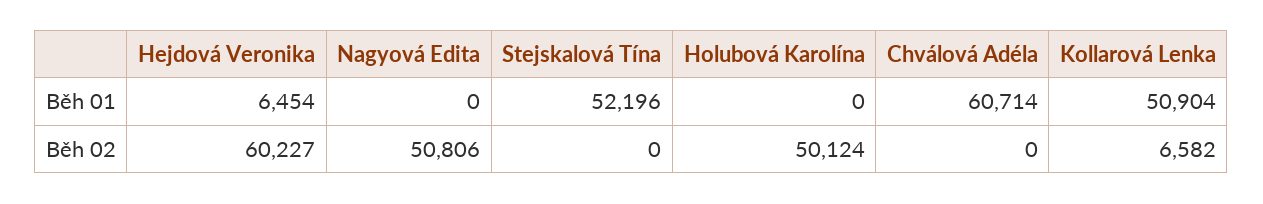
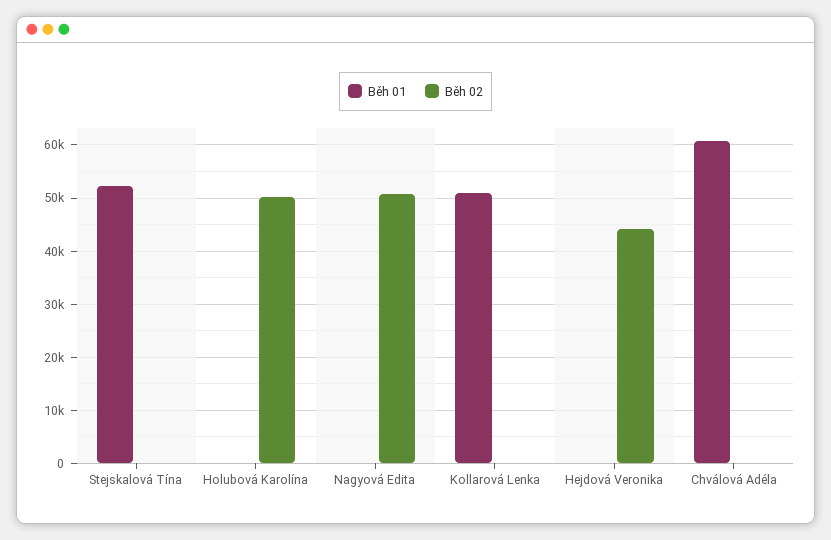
  {
    "Běh 01": {
-     "Hejdová Veronika": 6454,
+     "Hejdová Veronika": 0,
      "Nagyová Edita": 0,
      "Stejskalová Tína": 52196,
      "Holubová Karolína": 0,
      "Chválová Adéla": 60714,
      "Kollarová Lenka": 50904
    },
    "Běh 02": {
-     "Hejdová Veronika": 60227,
+     "Hejdová Veronika": 44000,
      "Nagyová Edita": 50806,
      "Stejskalová Tína": 0,
      "Holubová Karolína": 50124,
      "Chválová Adéla": 0,
-     "Kollarová Lenka": 6582
+     "Kollarová Lenka": 0
    }
  }

